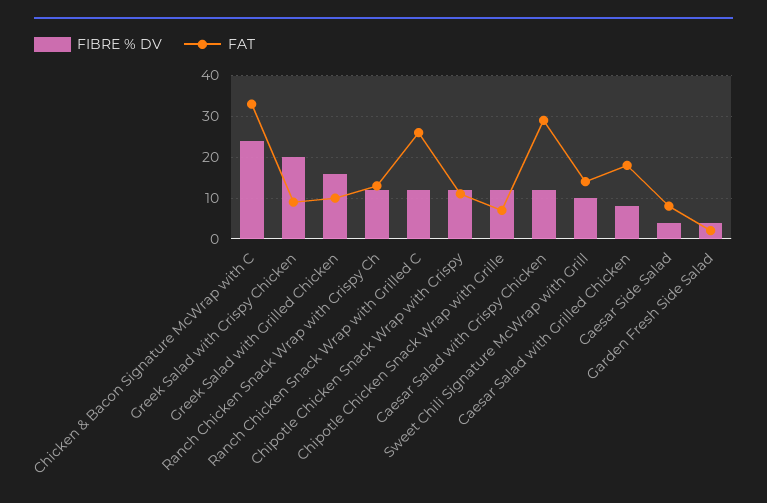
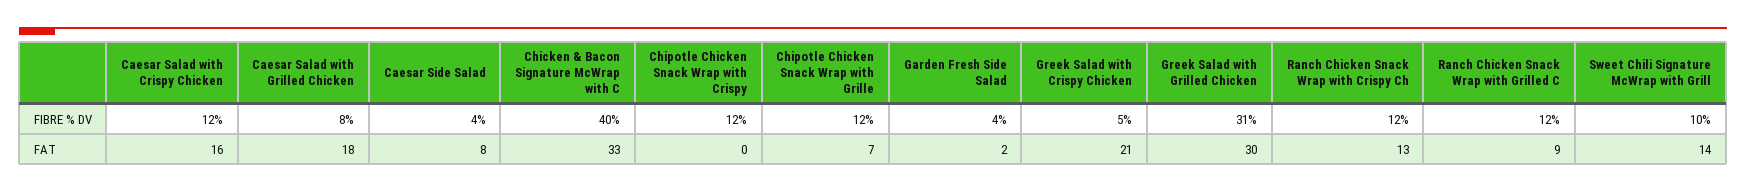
  {
    "FIBRE % DV": {
-     "Chicken & Bacon Signature McWrap with C": 25,
+     "Chicken & Bacon Signature McWrap with C": 40,
-     "Greek Salad with Crispy Chicken": 20,
+     "Greek Salad with Crispy Chicken": 5,
-     "Greek Salad with Grilled Chicken": 15,
+     "Greek Salad with Grilled Chicken": 31,
      "Ranch Chicken Snack Wrap with Crispy Ch": 12,
      "Ranch Chicken Snack Wrap with Grilled C": 12,
      "Chipotle Chicken Snack Wrap with Crispy": 12,
      "Chipotle Chicken Snack Wrap with Grille": 12,
      "Caesar Salad with Crispy Chicken": 12,
      "Sweet Chili Signature McWrap with Grill": 10,
      "Caesar Salad with Grilled Chicken": 8,
      "Caesar Side Salad": 4,
      "Garden Fresh Side Salad": 4
    },
    "FAT": {
      "Chicken & Bacon Signature McWrap with C": 33,
-     "Greek Salad with Crispy Chicken": 10,
+     "Greek Salad with Crispy Chicken": 21,
-     "Greek Salad with Grilled Chicken": 10,
+     "Greek Salad with Grilled Chicken": 30,
      "Ranch Chicken Snack Wrap with Crispy Ch": 13,
-     "Ranch Chicken Snack Wrap with Grilled C": 25,
+     "Ranch Chicken Snack Wrap with Grilled C": 9,
-     "Chipotle Chicken Snack Wrap with Crispy": 10,
+     "Chipotle Chicken Snack Wrap with Crispy": 0,
      "Chipotle Chicken Snack Wrap with Grille": 7,
-     "Caesar Salad with Crispy Chicken": 30,
+     "Caesar Salad with Crispy Chicken": 16,
      "Sweet Chili Signature McWrap with Grill": 14,
      "Caesar Salad with Grilled Chicken": 18,
      "Caesar Side Salad": 8,
      "Garden Fresh Side Salad": 2
    }
  }

